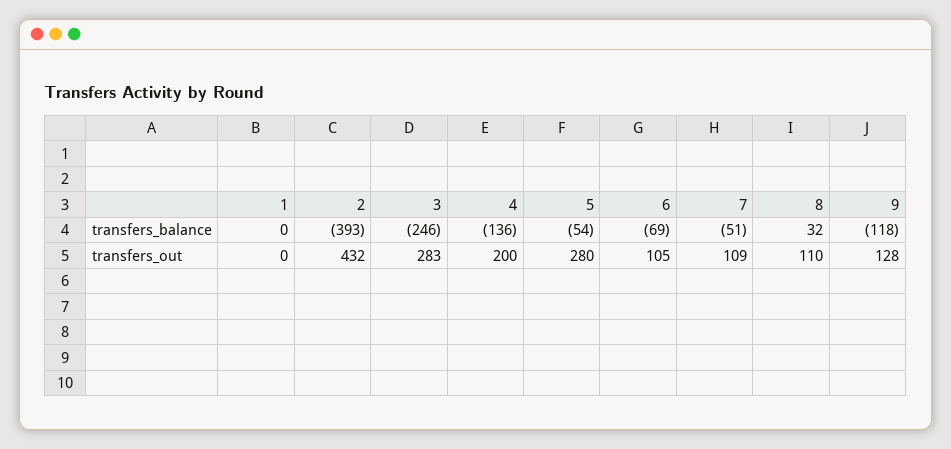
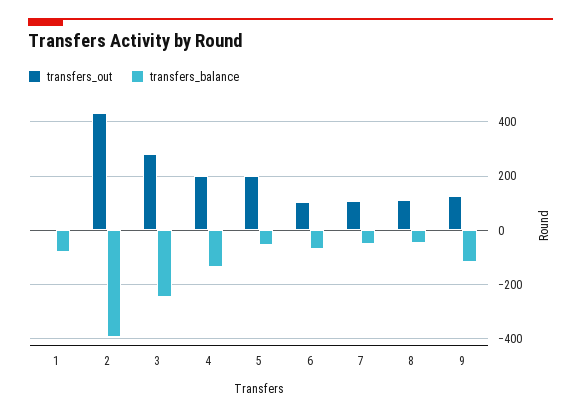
  {
    "transfers_balance": {
-     "1": 0,
+     "1": -75,
      "2": -393,
      "3": -246,
      "4": -136,
      "5": -54,
      "6": -69,
      "7": -51,
-     "8": 32,
+     "8": -50,
      "9": -118
    },
    "transfers_out": {
      "1": 0,
      "2": 432,
      "3": 283,
      "4": 200,
-     "5": 280,
+     "5": 200,
      "6": 105,
      "7": 109,
      "8": 110,
      "9": 128
    }
  }

